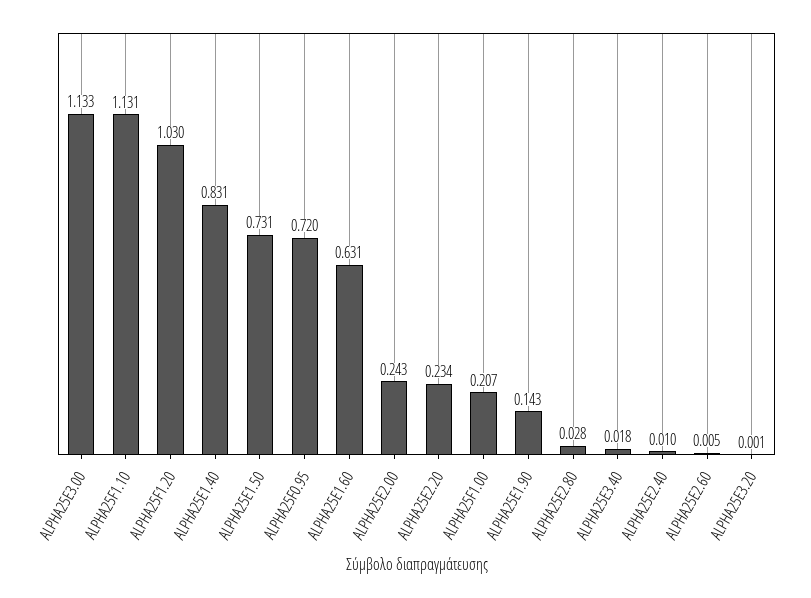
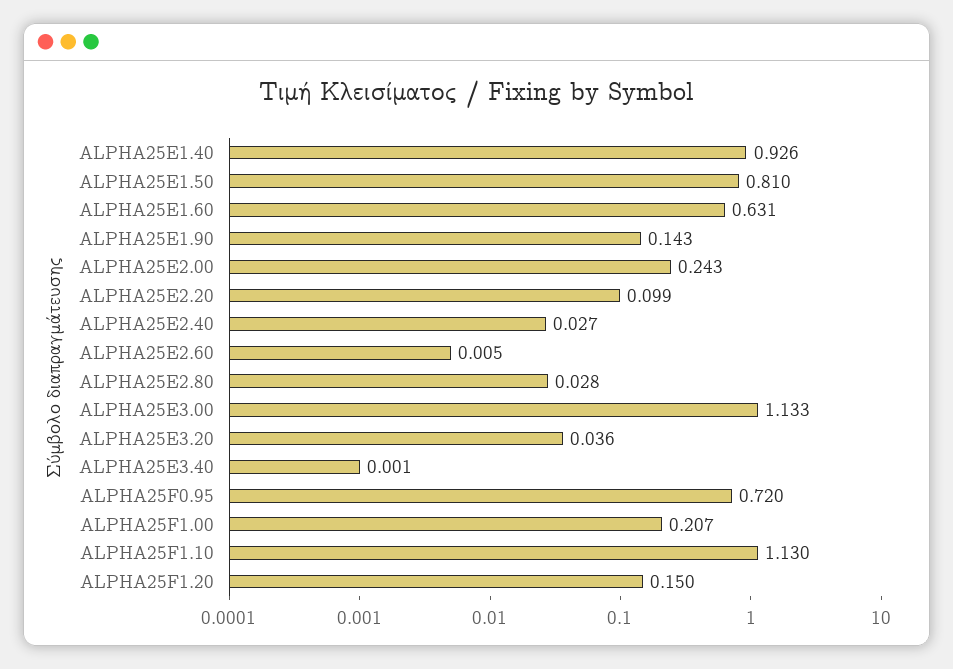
  {
    "ALPHA25E3.00": 1.133,
-   "ALPHA25F1.10": 1.131,
+   "ALPHA25F1.10": 1.13,
-   "ALPHA25F1.20": 1.03,
+   "ALPHA25F1.20": 0.15,
-   "ALPHA25E1.40": 0.831,
+   "ALPHA25E1.40": 0.926,
-   "ALPHA25E1.50": 0.731,
+   "ALPHA25E1.50": 0.81,
    "ALPHA25F0.95": 0.72,
    "ALPHA25E1.60": 0.631,
    "ALPHA25E2.00": 0.243,
-   "ALPHA25E2.20": 0.234,
+   "ALPHA25E2.20": 0.099,
    "ALPHA25F1.00": 0.207,
    "ALPHA25E1.90": 0.143,
    "ALPHA25E2.80": 0.028,
-   "ALPHA25E3.40": 0.018,
+   "ALPHA25E3.40": 0.001,
-   "ALPHA25E2.40": 0.01,
+   "ALPHA25E2.40": 0.027,
    "ALPHA25E2.60": 0.005,
-   "ALPHA25E3.20": 0.001
+   "ALPHA25E3.20": 0.036
  }

